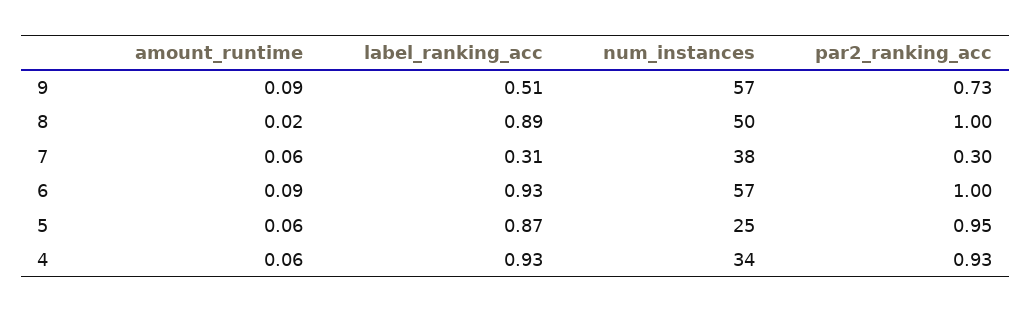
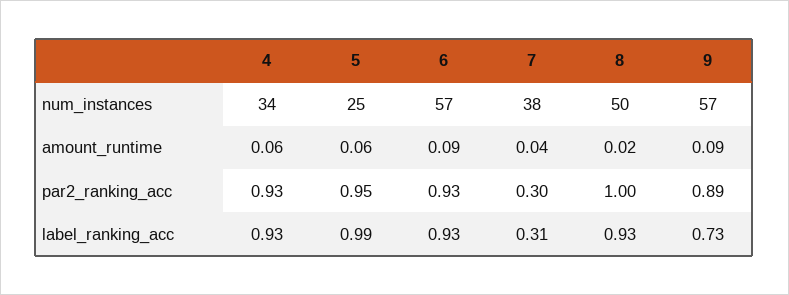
  {
    "amount_runtime": {
      "9": 0.09,
      "8": 0.02,
-     "7": 0.06,
+     "7": 0.04,
      "6": 0.09,
      "5": 0.06,
      "4": 0.06
    },
    "label_ranking_acc": {
-     "9": 0.51,
+     "9": 0.73,
-     "8": 0.89,
+     "8": 0.93,
      "7": 0.31,
      "6": 0.93,
-     "5": 0.87,
+     "5": 0.99,
      "4": 0.93
    },
    "num_instances": {
      "9": 57,
      "8": 50,
      "7": 38,
      "6": 57,
      "5": 25,
      "4": 34
    },
    "par2_ranking_acc": {
-     "9": 0.73,
+     "9": 0.89,
      "8": 1,
      "7": 0.3,
-     "6": 1,
+     "6": 0.93,
      "5": 0.95,
      "4": 0.93
    }
  }

